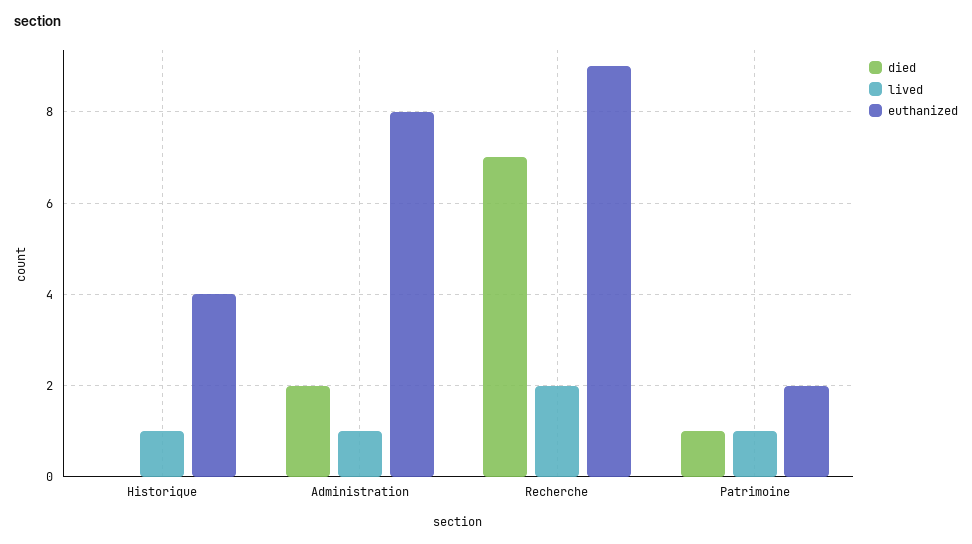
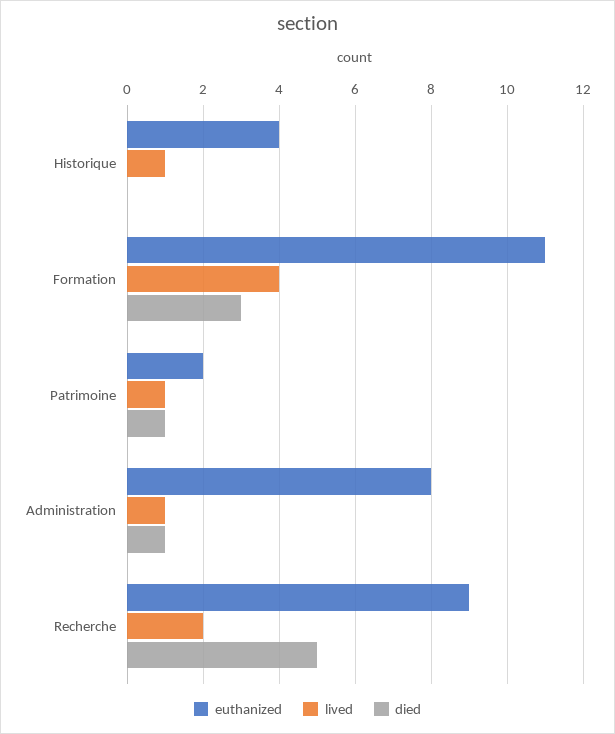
  {
    "died": {
      "Historique": 0,
-     "Administration": 2,
+     "Administration": 1,
-     "Recherche": 7,
+     "Recherche": 5,
-     "Patrimoine": 1
+     "Patrimoine": 1,
+     "Formation": 3
    },
    "lived": {
      "Historique": 1,
      "Administration": 1,
      "Recherche": 2,
-     "Patrimoine": 1
+     "Patrimoine": 1,
+     "Formation": 4
    },
    "euthanized": {
      "Historique": 4,
      "Administration": 8,
      "Recherche": 9,
-     "Patrimoine": 2
+     "Patrimoine": 2,
+     "Formation": 11
    }
  }

